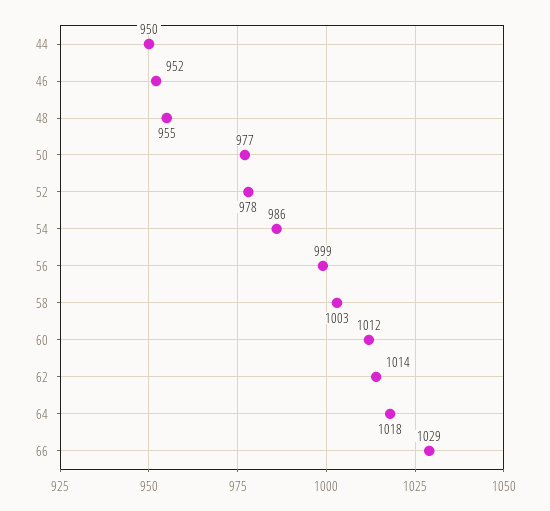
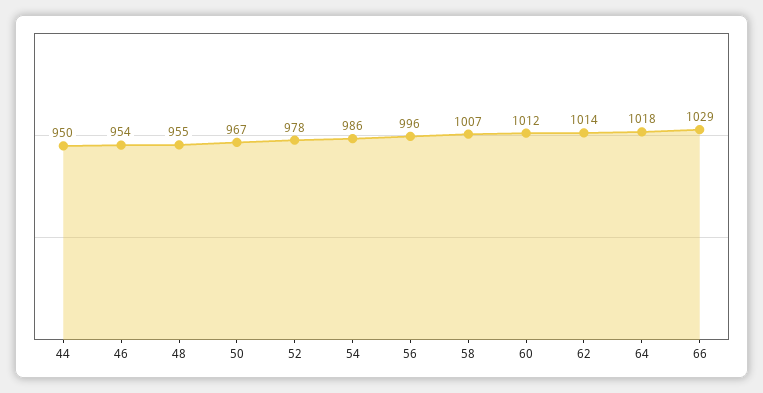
  {
    "44": 950,
-   "46": 952,
+   "46": 954,
    "48": 955,
-   "50": 977,
+   "50": 967,
    "52": 978,
    "54": 986,
-   "56": 999,
+   "56": 996,
-   "58": 1003,
+   "58": 1007,
    "60": 1012,
    "62": 1014,
    "64": 1018,
    "66": 1029
  }

